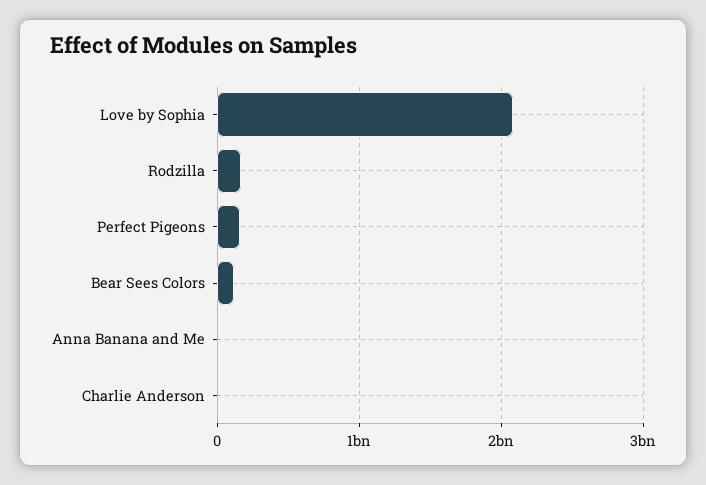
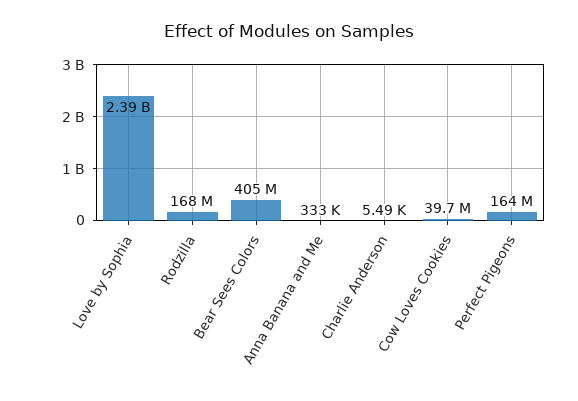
  {
-   "Love by Sophia": 2100000000,
+   "Love by Sophia": 2390000000,
    "Rodzilla": 168000000,
    "Perfect Pigeons": 164000000,
-   "Bear Sees Colors": 100000000,
+   "Bear Sees Colors": 405000000,
    "Anna Banana and Me": 333000,
-   "Charlie Anderson": 5490
+   "Charlie Anderson": 5490,
+   "Cow Loves Cookies": 39700000
  }

